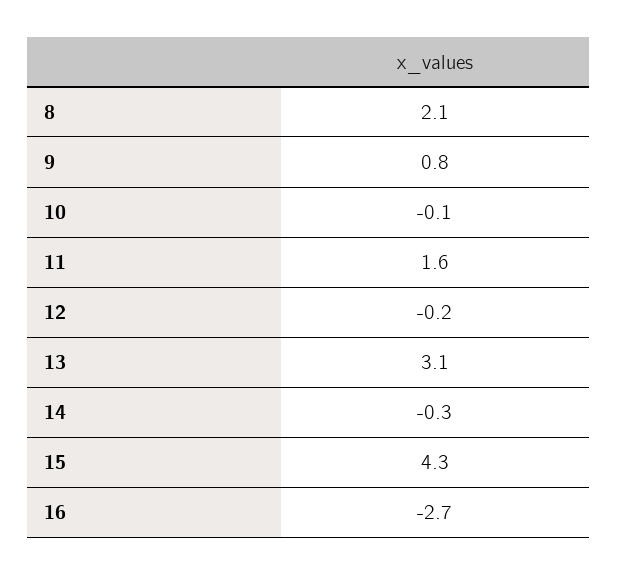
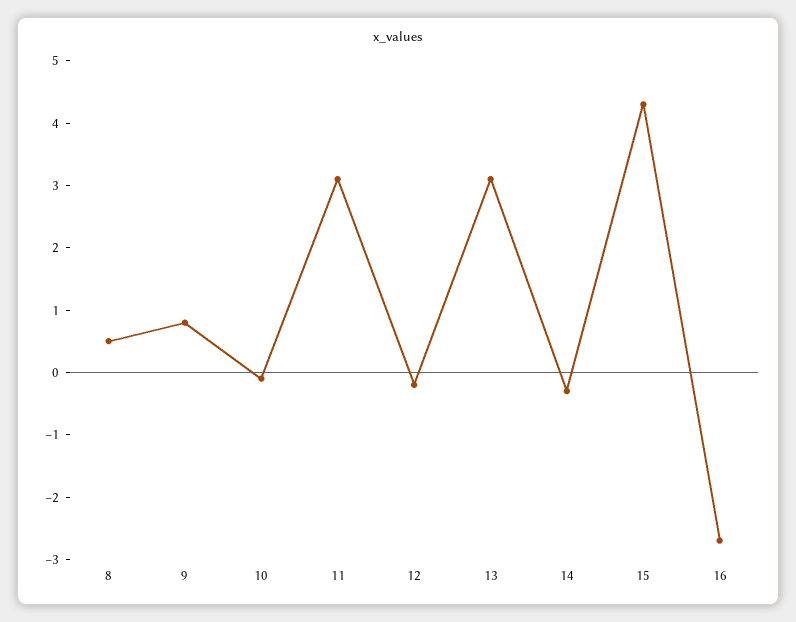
  {
-   "8": 2.1,
+   "8": 0.5,
    "9": 0.8,
    "10": -0.1,
-   "11": 1.6,
+   "11": 3,
    "12": -0.2,
    "13": 3.1,
    "14": -0.3,
    "15": 4.3,
    "16": -2.7
  }

